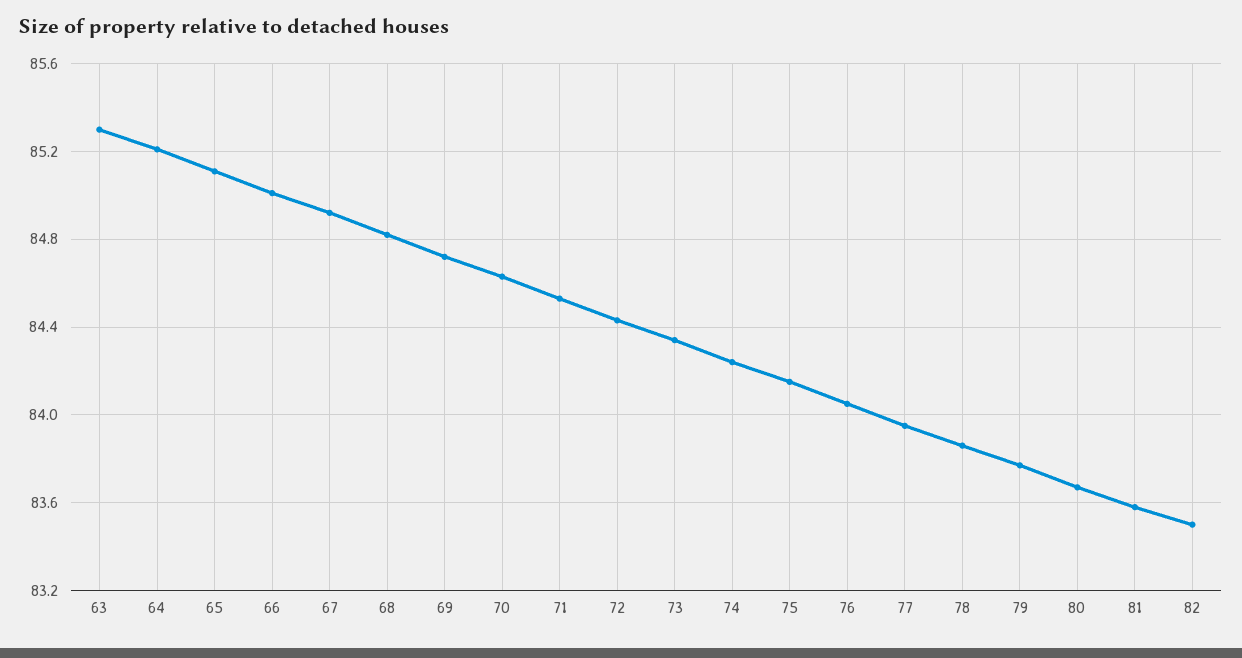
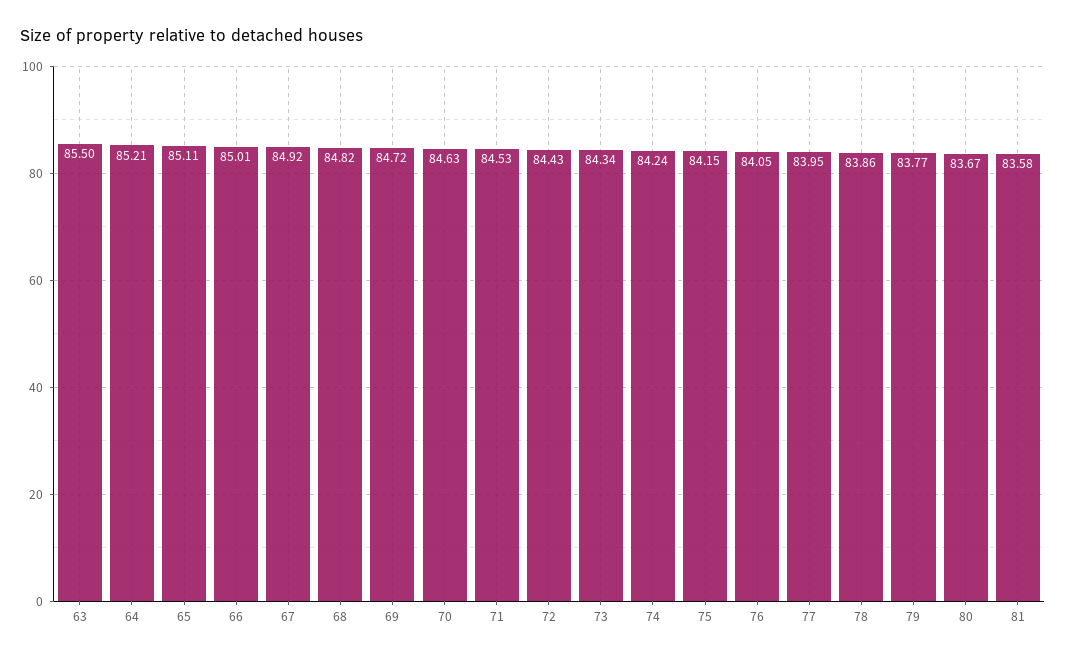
  {
-   "63": 85.3,
+   "63": 85.5,
    "64": 85.21,
    "65": 85.11,
    "66": 85.01,
    "67": 84.92,
    "68": 84.82,
    "69": 84.72,
    "70": 84.63,
    "71": 84.53,
    "72": 84.43,
    "73": 84.34,
    "74": 84.24,
    "75": 84.15,
    "76": 84.05,
    "77": 83.95,
    "78": 83.86,
    "79": 83.77,
    "80": 83.67,
-   "81": 83.58,
+   "81": 83.58
-   "82": 83.5
  }

